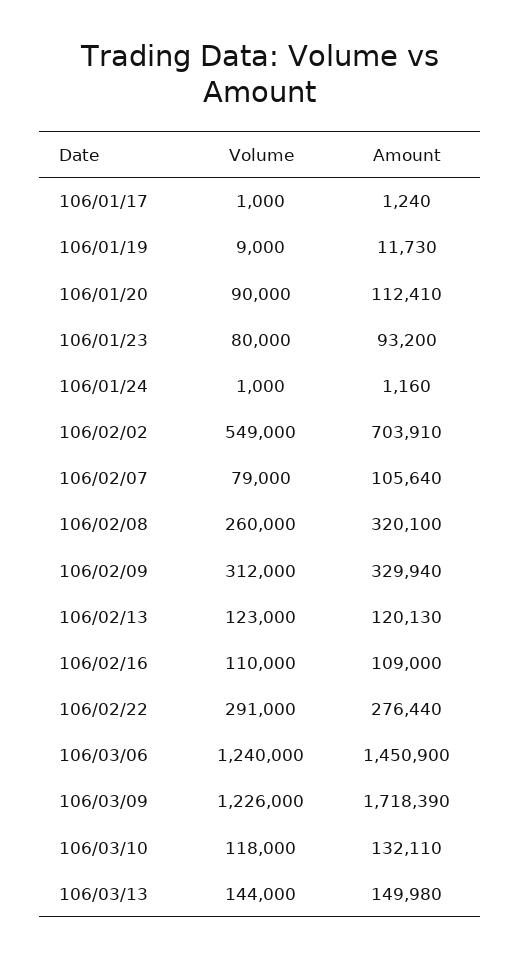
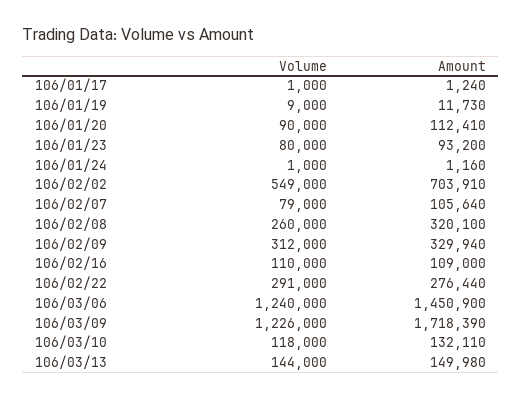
  {
    "Volume": {
      "106/01/17": 1000,
      "106/01/19": 9000,
      "106/01/20": 90000,
      "106/01/23": 80000,
      "106/01/24": 1000,
      "106/02/02": 549000,
      "106/02/07": 79000,
      "106/02/08": 260000,
      "106/02/09": 312000,
-     "106/02/13": 123000,
      "106/02/16": 110000,
      "106/02/22": 291000,
      "106/03/06": 1240000,
      "106/03/09": 1226000,
      "106/03/10": 118000,
      "106/03/13": 144000
    },
    "Amount": {
      "106/01/17": 1240,
      "106/01/19": 11730,
      "106/01/20": 112410,
      "106/01/23": 93200,
      "106/01/24": 1160,
      "106/02/02": 703910,
      "106/02/07": 105640,
      "106/02/08": 320100,
      "106/02/09": 329940,
-     "106/02/13": 120130,
      "106/02/16": 109000,
      "106/02/22": 276440,
      "106/03/06": 1450900,
      "106/03/09": 1718390,
      "106/03/10": 132110,
      "106/03/13": 149980
    }
  }

